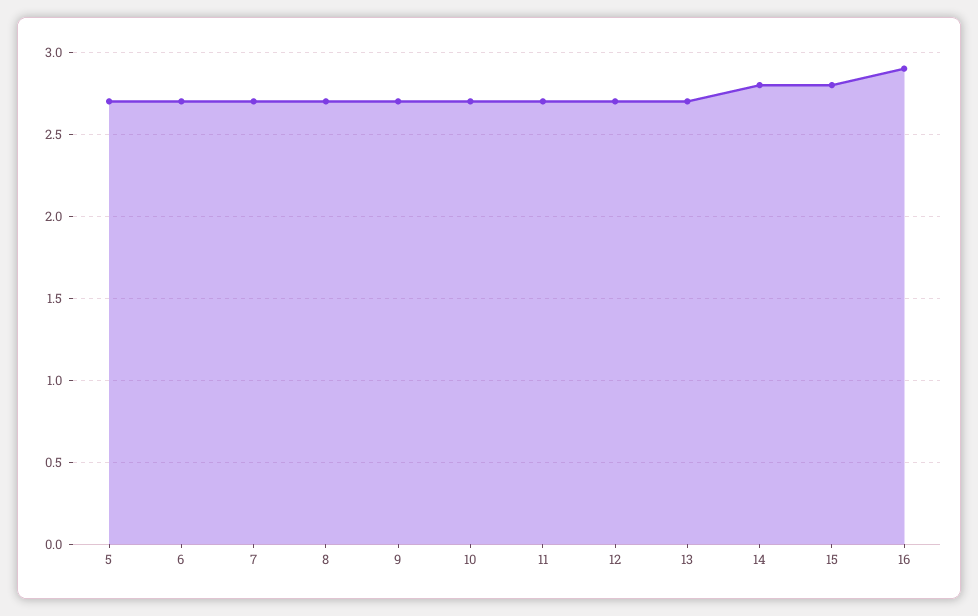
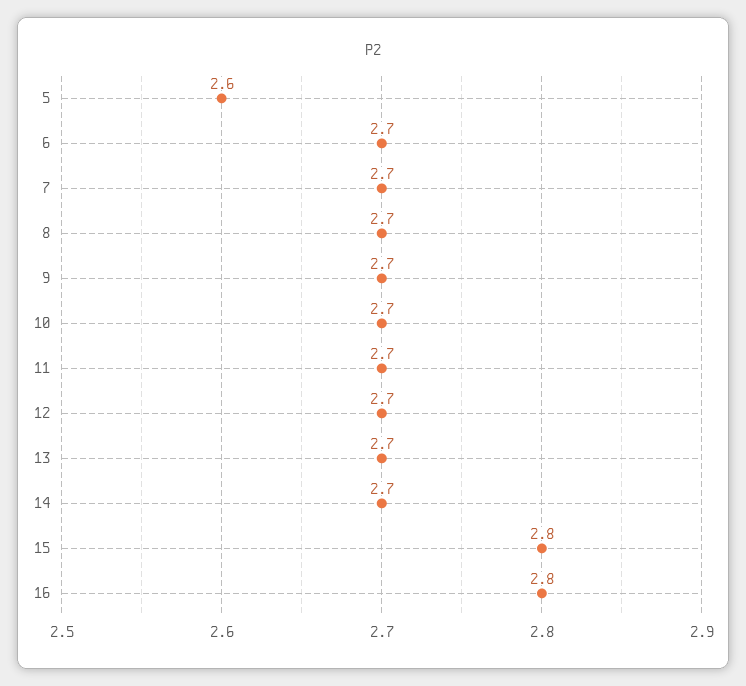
  {
-   "5": 2.7,
+   "5": 2.6,
    "6": 2.7,
    "7": 2.7,
    "8": 2.7,
    "9": 2.7,
    "10": 2.7,
    "11": 2.7,
    "12": 2.7,
    "13": 2.7,
-   "14": 2.8,
+   "14": 2.7,
    "15": 2.8,
-   "16": 2.9
+   "16": 2.8
  }

